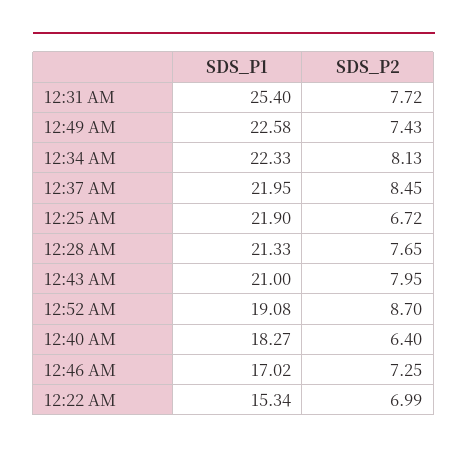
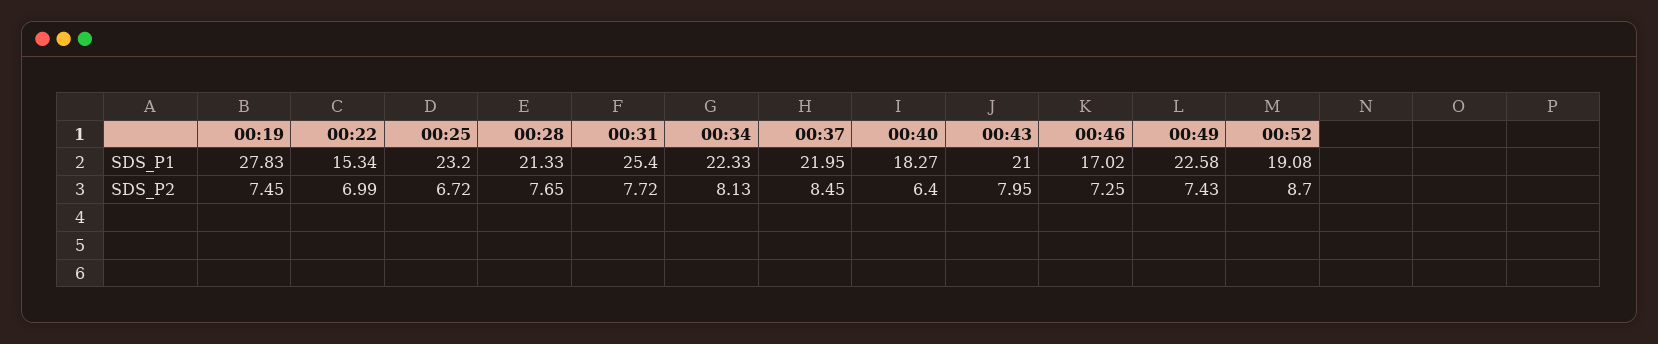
  {
    "SDS_P1": {
      "12:31 AM": 25.4,
      "12:49 AM": 22.58,
      "12:34 AM": 22.33,
      "12:37 AM": 21.95,
-     "12:25 AM": 21.9,
+     "12:25 AM": 23.2,
      "12:28 AM": 21.33,
      "12:43 AM": 21,
      "12:52 AM": 19.08,
      "12:40 AM": 18.27,
      "12:46 AM": 17.02,
-     "12:22 AM": 15.34
+     "12:22 AM": 15.34,
+     "00:19": 27.83
    },
    "SDS_P2": {
      "12:31 AM": 7.72,
      "12:49 AM": 7.43,
      "12:34 AM": 8.13,
      "12:37 AM": 8.45,
      "12:25 AM": 6.72,
      "12:28 AM": 7.65,
      "12:43 AM": 7.95,
      "12:52 AM": 8.7,
      "12:40 AM": 6.4,
      "12:46 AM": 7.25,
-     "12:22 AM": 6.99
+     "12:22 AM": 6.99,
+     "00:19": 7.45
    }
  }

